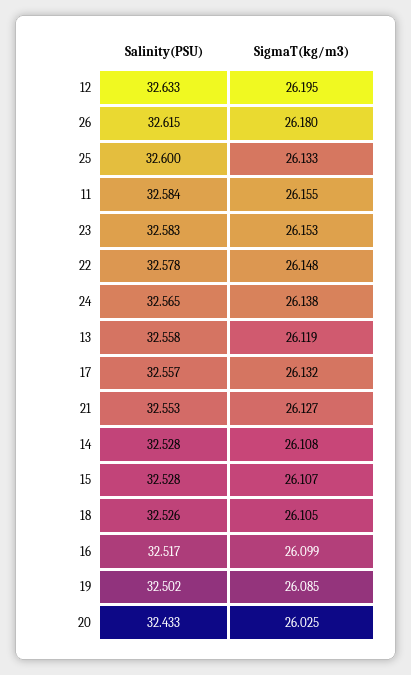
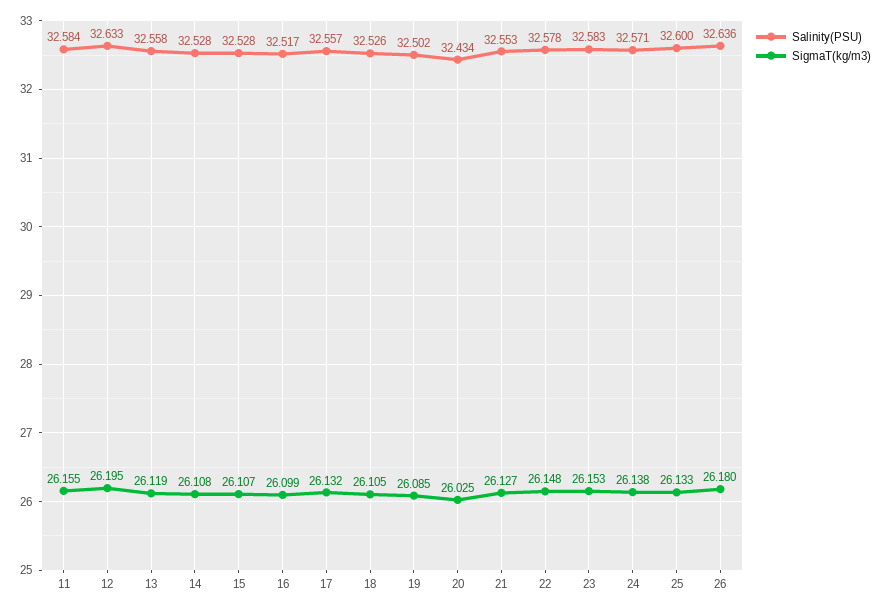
  {
    "Salinity(PSU)": {
      "12": 32.633,
-     "26": 32.615,
+     "26": 32.636,
      "25": 32.6,
      "11": 32.584,
      "23": 32.583,
      "22": 32.578,
-     "24": 32.565,
+     "24": 32.571,
      "13": 32.558,
      "17": 32.557,
      "21": 32.553,
      "14": 32.528,
      "15": 32.528,
      "18": 32.526,
      "16": 32.517,
      "19": 32.502,
-     "20": 32.433
+     "20": 32.434
    },
    "SigmaT(kg/m3)": {
      "12": 26.195,
      "26": 26.18,
      "25": 26.133,
      "11": 26.155,
      "23": 26.153,
      "22": 26.148,
      "24": 26.138,
      "13": 26.119,
      "17": 26.132,
      "21": 26.127,
      "14": 26.108,
      "15": 26.107,
      "18": 26.105,
      "16": 26.099,
      "19": 26.085,
      "20": 26.025
    }
  }

